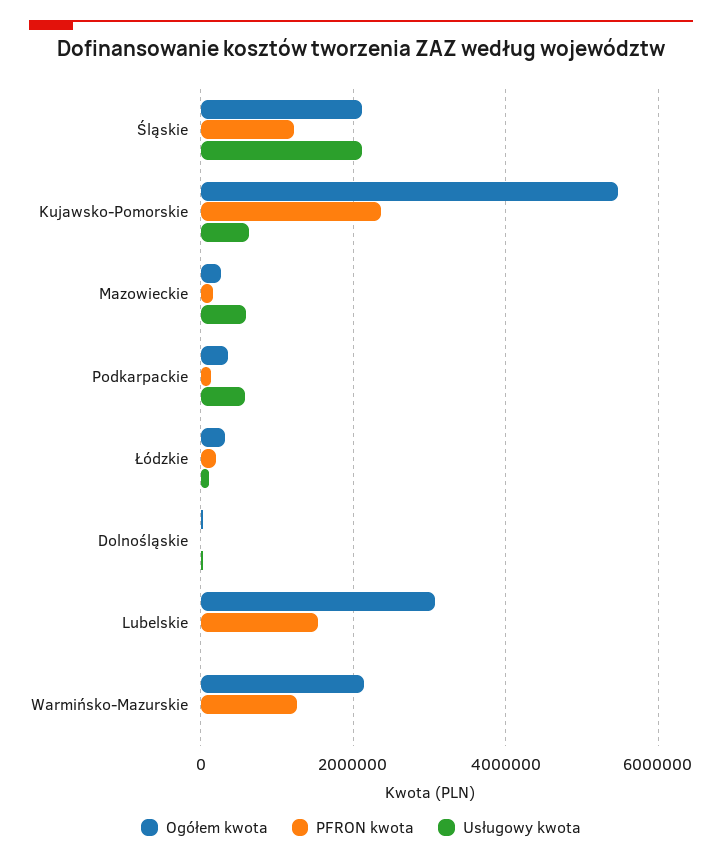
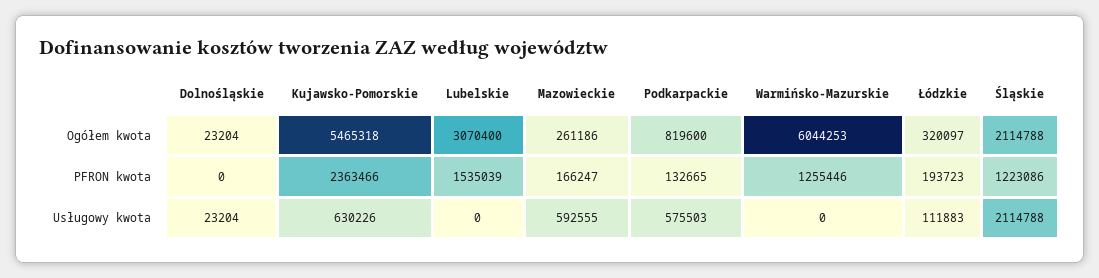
  {
    "Ogółem kwota": {
      "Śląskie": 2114788,
      "Kujawsko-Pomorskie": 5465318,
      "Mazowieckie": 261186,
-     "Podkarpackie": 400000,
+     "Podkarpackie": 819600,
      "Łódzkie": 320097,
      "Dolnośląskie": 23204,
      "Lubelskie": 3070400,
-     "Warmińsko-Mazurskie": 2200000
+     "Warmińsko-Mazurskie": 6044253
    },
    "PFRON kwota": {
      "Śląskie": 1223086,
      "Kujawsko-Pomorskie": 2363466,
      "Mazowieckie": 166247,
      "Podkarpackie": 132665,
      "Łódzkie": 193723,
      "Dolnośląskie": 0,
      "Lubelskie": 1535039,
      "Warmińsko-Mazurskie": 1255446
    },
    "Usługowy kwota": {
      "Śląskie": 2114788,
      "Kujawsko-Pomorskie": 630226,
      "Mazowieckie": 592555,
      "Podkarpackie": 575503,
      "Łódzkie": 111883,
      "Dolnośląskie": 23204,
      "Lubelskie": 0,
      "Warmińsko-Mazurskie": 0
    }
  }

